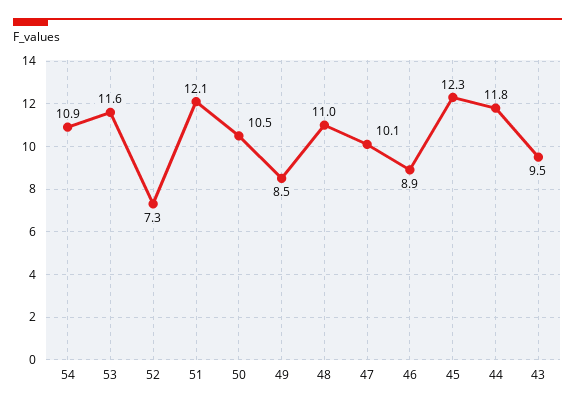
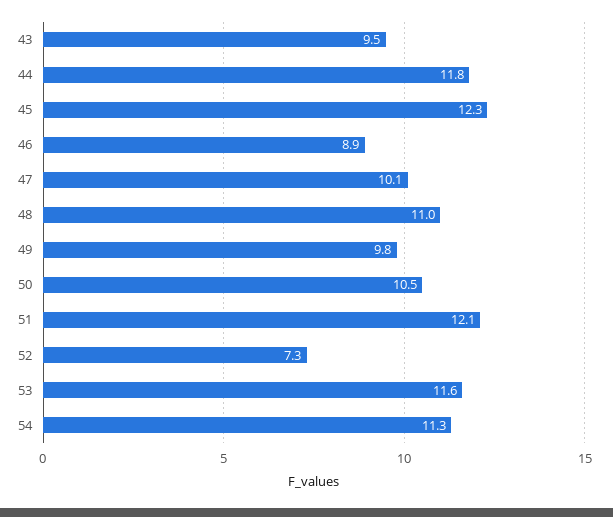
  {
-   "54": 10.9,
+   "54": 11.3,
    "53": 11.6,
    "52": 7.3,
    "51": 12.1,
    "50": 10.5,
-   "49": 8.5,
+   "49": 9.8,
    "48": 11,
    "47": 10.1,
    "46": 8.9,
    "45": 12.3,
    "44": 11.8,
    "43": 9.5
  }

